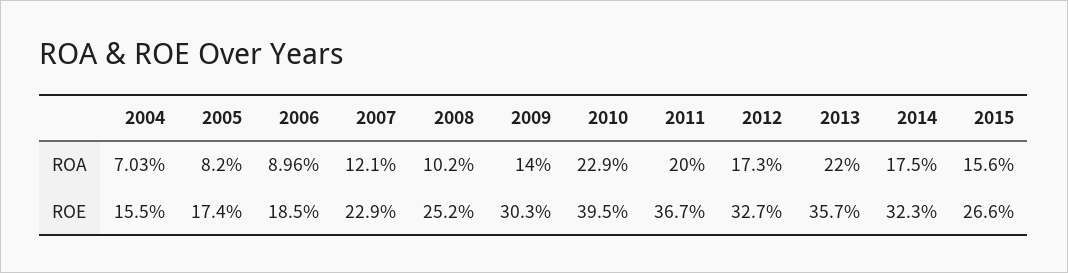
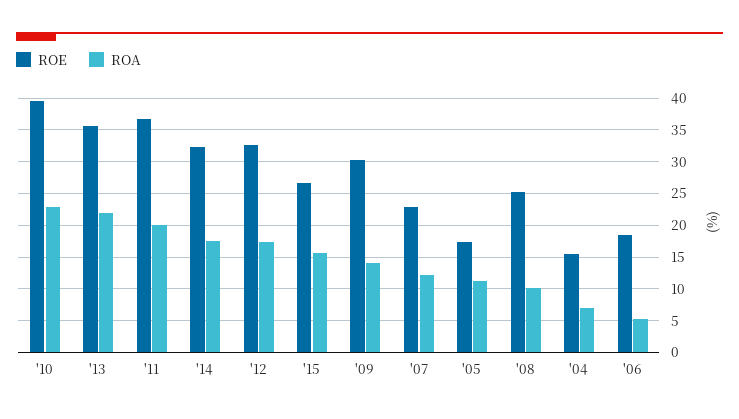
  {
    "ROA": {
      "2004": 7.03,
-     "2005": 8.2,
+     "2005": 11,
-     "2006": 8.96,
+     "2006": 5,
      "2007": 12.1,
      "2008": 10.2,
      "2009": 14,
      "2010": 22.9,
      "2011": 20,
      "2012": 17.3,
      "2013": 22,
      "2014": 17.5,
      "2015": 15.6
    },
    "ROE": {
      "2004": 15.5,
      "2005": 17.4,
      "2006": 18.5,
      "2007": 22.9,
      "2008": 25.2,
      "2009": 30.3,
      "2010": 39.5,
      "2011": 36.7,
      "2012": 32.7,
      "2013": 35.7,
      "2014": 32.3,
      "2015": 26.6
    }
  }

